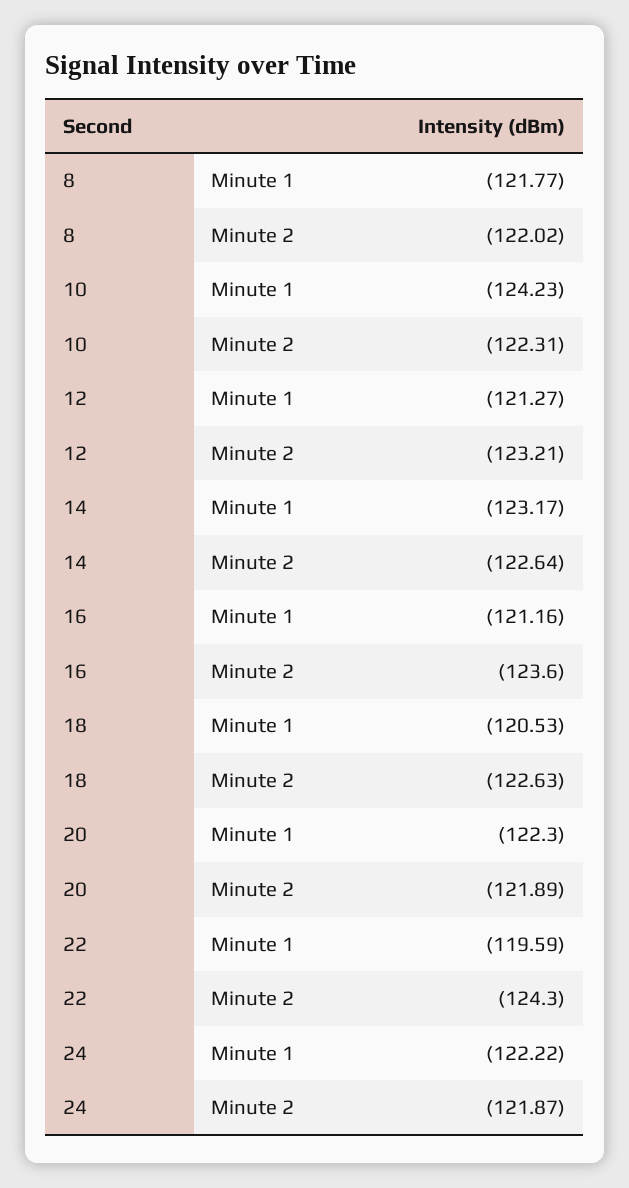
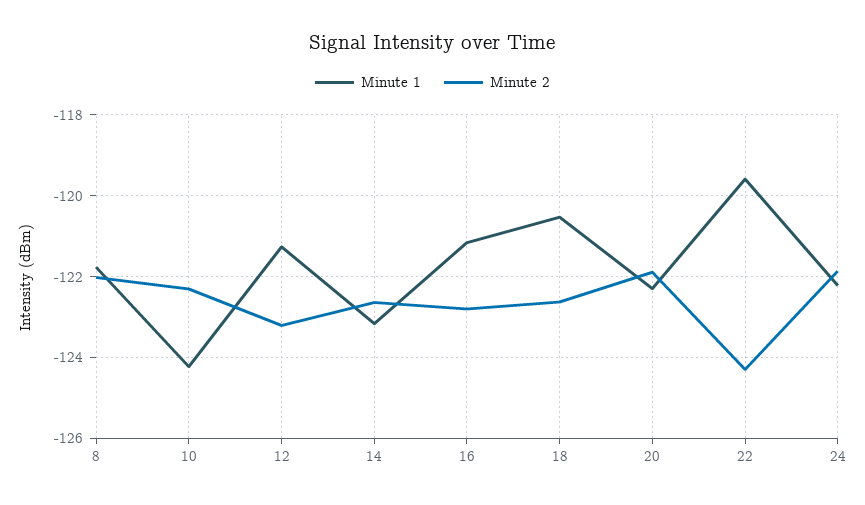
  {
    "Minute 1": {
      "8": -121.77,
      "10": -124.23,
      "12": -121.27,
      "14": -123.17,
      "16": -121.16,
      "18": -120.53,
      "20": -122.3,
      "22": -119.59,
      "24": -122.22
    },
    "Minute 2": {
      "8": -122.02,
      "10": -122.31,
      "12": -123.21,
      "14": -122.64,
-     "16": -123.6,
+     "16": -122.8,
      "18": -122.63,
      "20": -121.89,
      "22": -124.3,
      "24": -121.87
    }
  }

